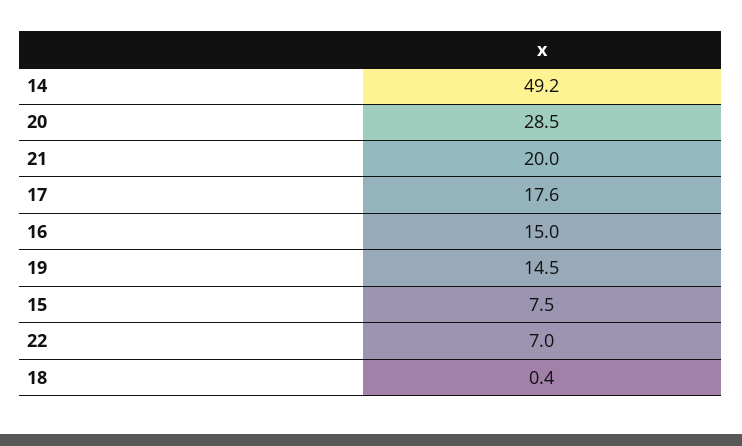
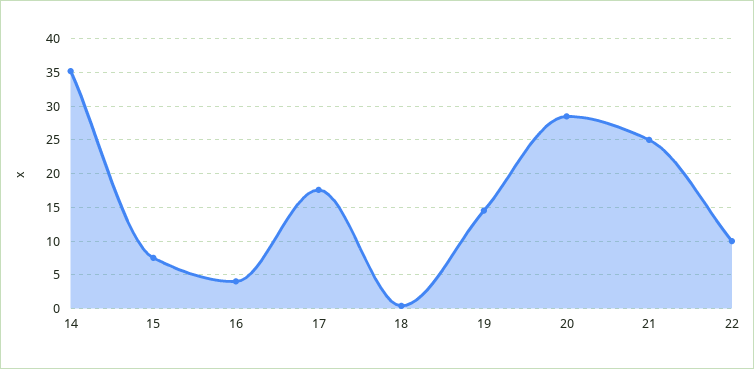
  {
-   "14": 49.2,
+   "14": 35,
    "20": 28.5,
-   "21": 20,
+   "21": 25,
    "17": 17.6,
-   "16": 15,
+   "16": 4,
    "19": 14.5,
    "15": 7.5,
-   "22": 7,
+   "22": 10,
    "18": 0.4
  }

